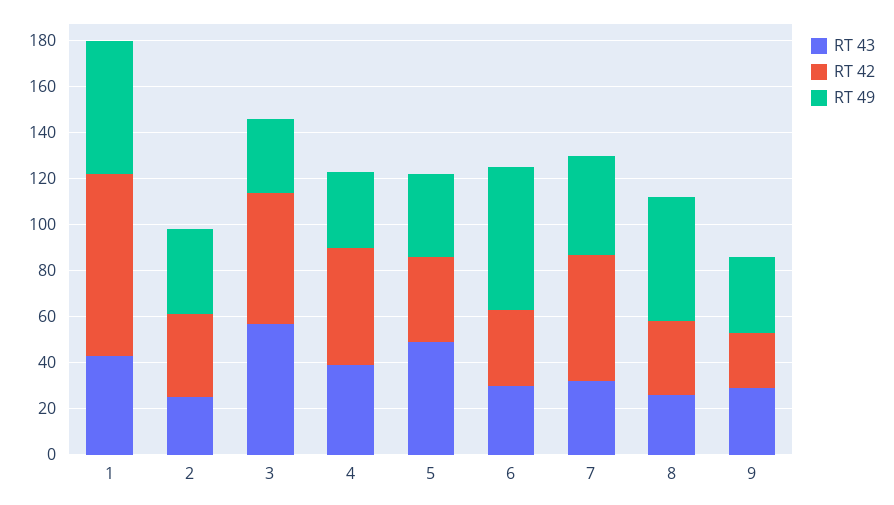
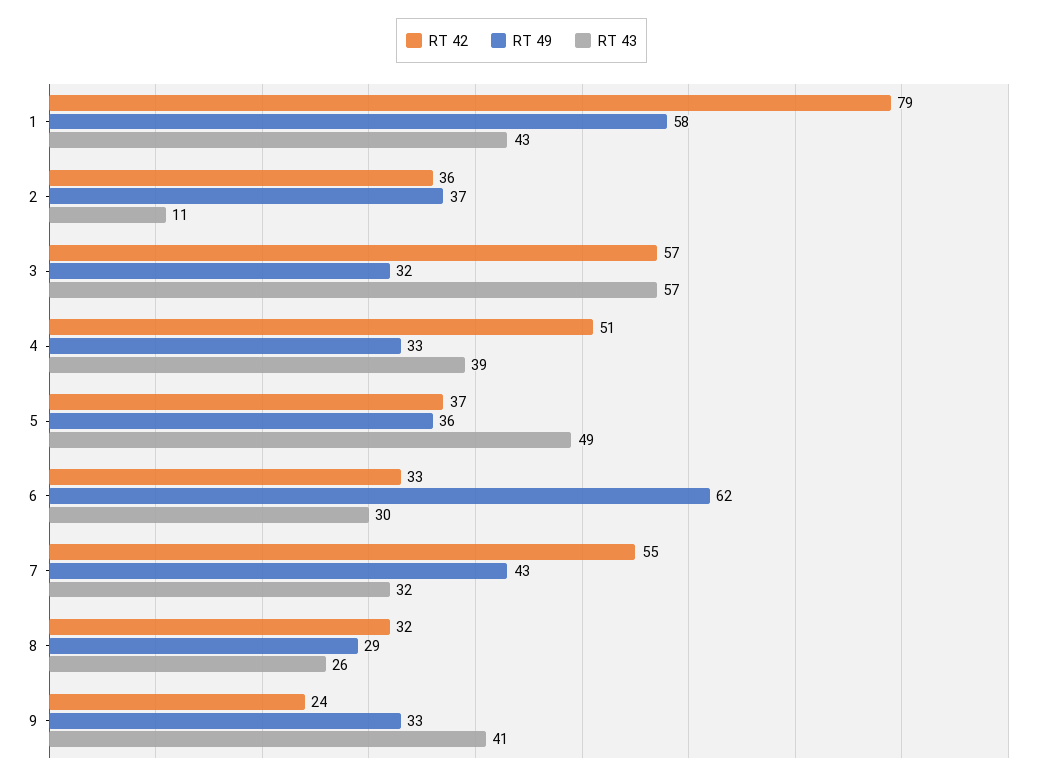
  {
    "RT 43": {
      "1": 43,
-     "2": 25,
+     "2": 11,
      "3": 57,
      "4": 39,
      "5": 49,
      "6": 30,
      "7": 32,
      "8": 26,
-     "9": 30
+     "9": 41
    },
    "RT 42": {
      "1": 79,
      "2": 36,
      "3": 57,
      "4": 51,
      "5": 37,
      "6": 33,
      "7": 55,
      "8": 32,
      "9": 24
    },
    "RT 49": {
      "1": 58,
      "2": 37,
      "3": 32,
      "4": 33,
      "5": 36,
      "6": 62,
      "7": 43,
-     "8": 55,
+     "8": 29,
      "9": 33
    }
  }

